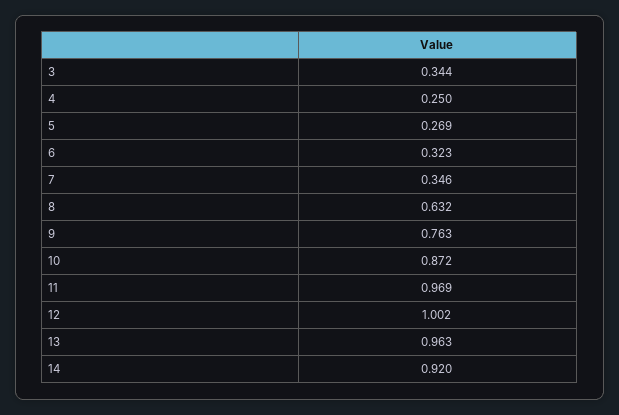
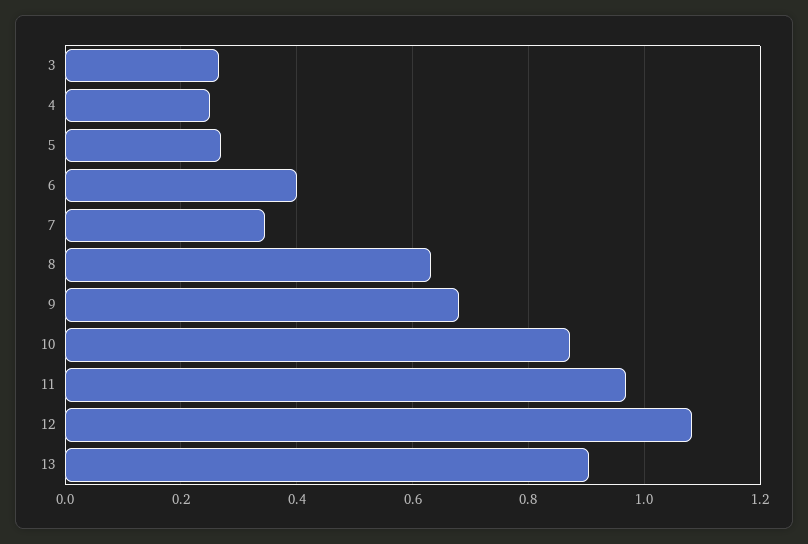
  {
-   "3": 0.344,
+   "3": 0.26,
    "4": 0.25,
    "5": 0.269,
-   "6": 0.323,
+   "6": 0.4,
    "7": 0.346,
    "8": 0.632,
-   "9": 0.763,
+   "9": 0.68,
    "10": 0.872,
    "11": 0.969,
-   "12": 1.002,
+   "12": 1.08,
-   "13": 0.963,
+   "13": 0.9
-   "14": 0.92
  }

